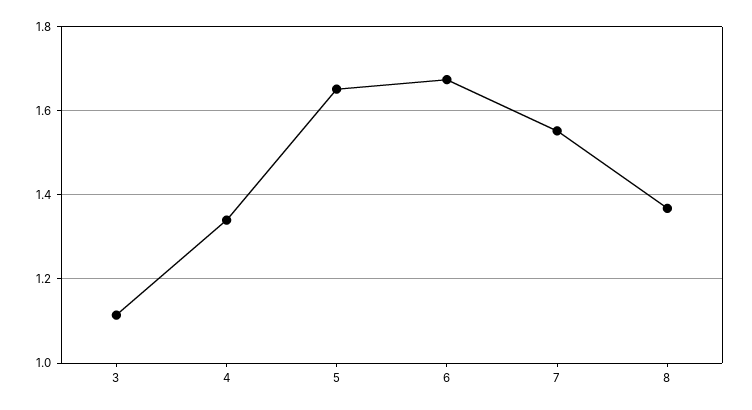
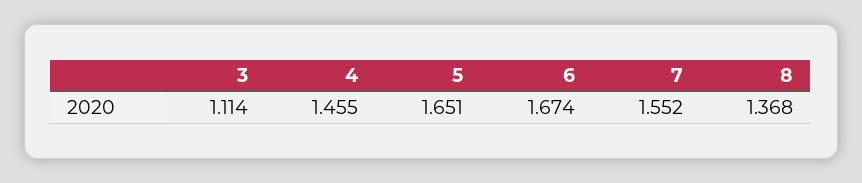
  {
    "3": 1.114,
-   "4": 1.34,
+   "4": 1.455,
    "5": 1.651,
    "6": 1.674,
    "7": 1.552,
    "8": 1.368
  }

